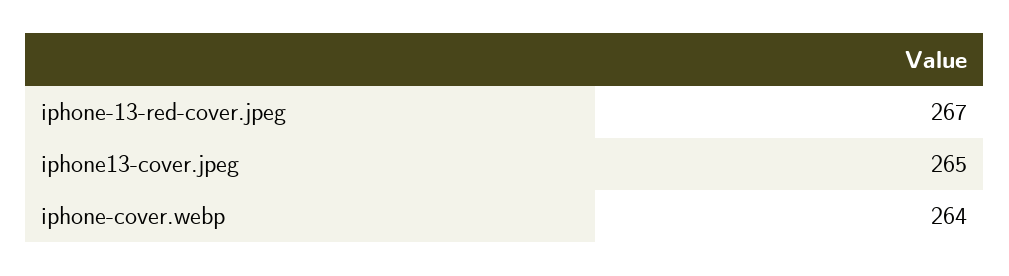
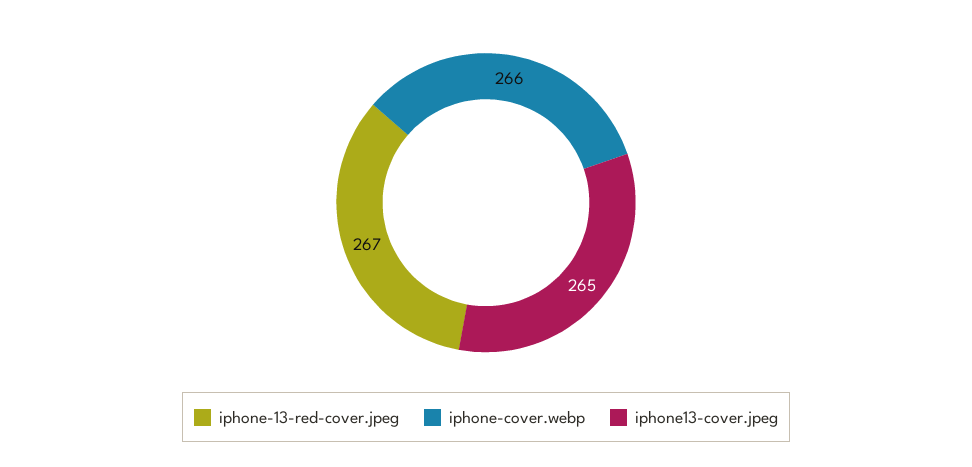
  {
    "iphone-13-red-cover.jpeg": 267,
    "iphone13-cover.jpeg": 265,
-   "iphone-cover.webp": 264
+   "iphone-cover.webp": 266
  }

